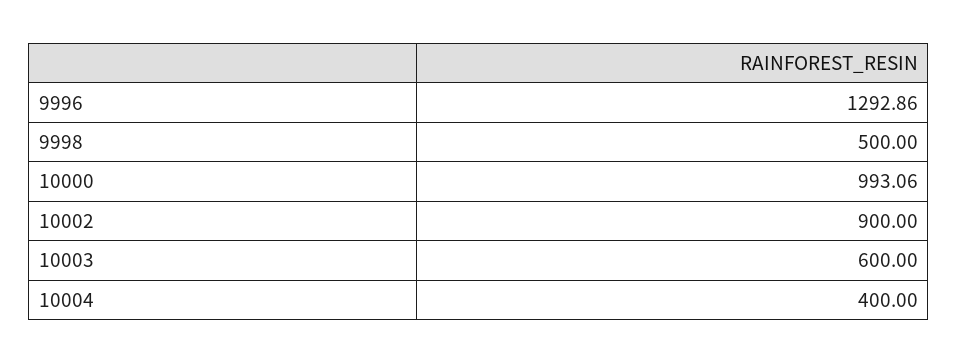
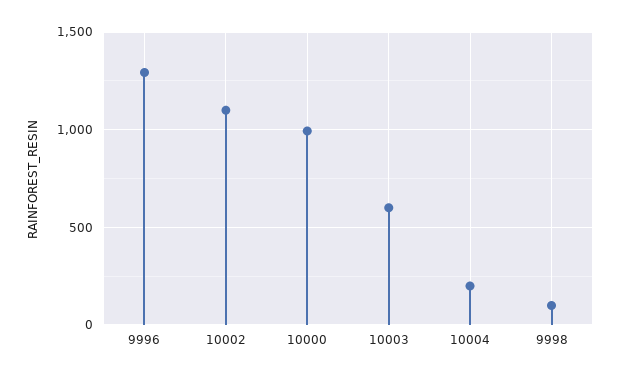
  {
    "9996": 1292.86,
-   "9998": 500,
+   "9998": 100,
    "10000": 993.06,
-   "10002": 900,
+   "10002": 1100,
    "10003": 600,
-   "10004": 400
+   "10004": 200
  }

